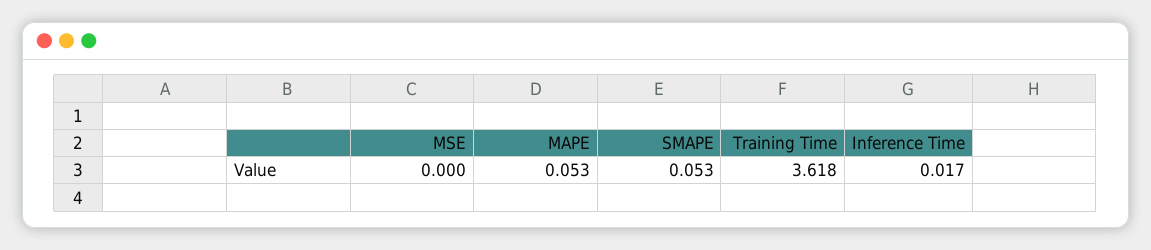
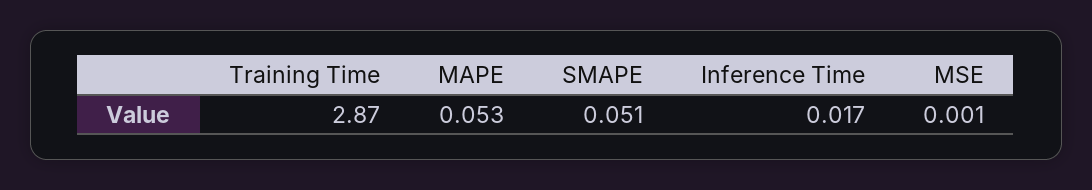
  {
-   "MSE": 0,
+   "MSE": 0.001,
    "MAPE": 0.053,
-   "SMAPE": 0.053,
+   "SMAPE": 0.051,
-   "Training Time": 3.618,
+   "Training Time": 2.87,
    "Inference Time": 0.017
  }

